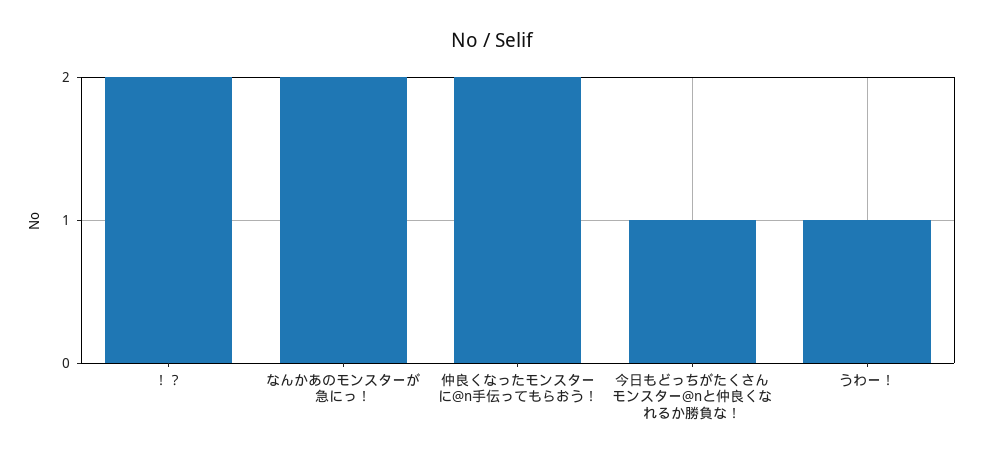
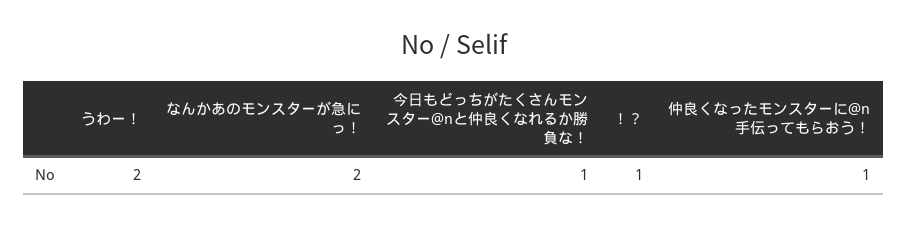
  {
-   "！？": 2,
+   "！？": 1,
    "なんかあのモンスターが急にっ！": 2,
-   "仲良くなったモンスターに@n手伝ってもらおう！": 2,
+   "仲良くなったモンスターに@n手伝ってもらおう！": 1,
    "今日もどっちがたくさんモンスター@nと仲良くなれるか勝負な！": 1,
-   "うわー！": 1
+   "うわー！": 2
  }

